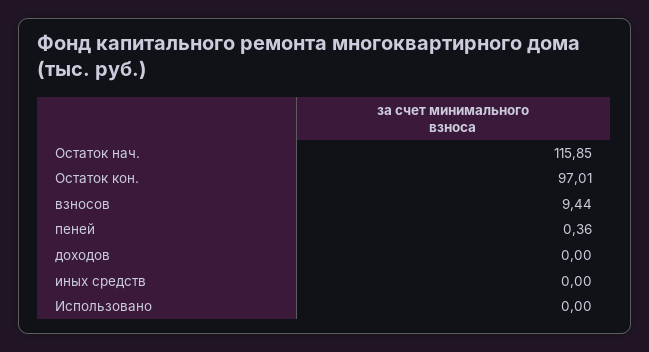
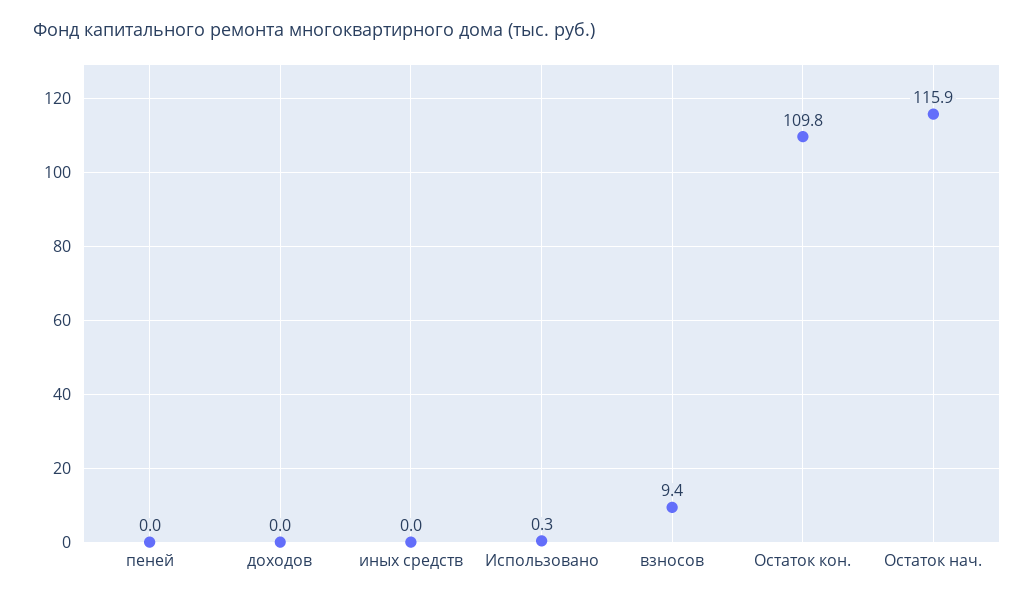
  {
    "Остаток нач.": 115.85,
-   "Остаток кон.": 97.01,
+   "Остаток кон.": 109.8,
    "взносов": 9.44,
-   "пеней": 0.36,
+   "пеней": 0,
    "доходов": 0,
    "иных средств": 0,
-   "Использовано": 0
+   "Использовано": 0.3
  }

